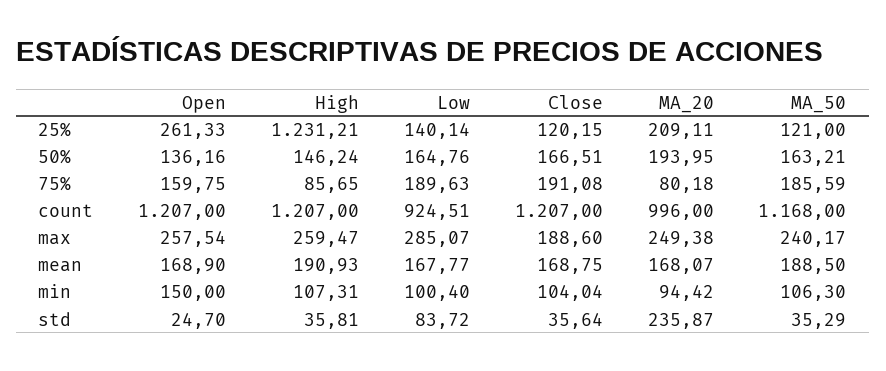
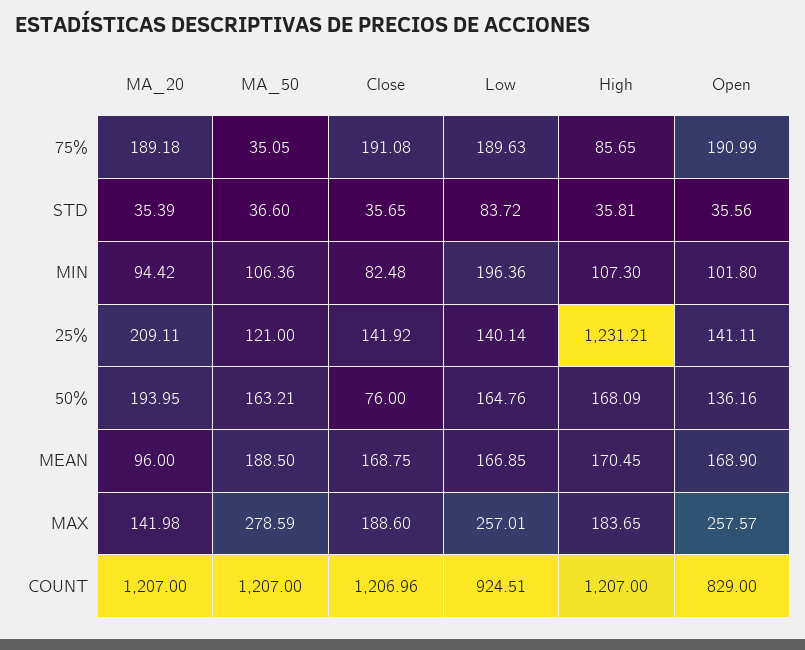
  {
    "Open": {
-     "25%": 261.33,
+     "25%": 141.11,
      "50%": 136.16,
-     "75%": 159.75,
+     "75%": 190.99,
-     "count": 1207,
+     "count": 829,
-     "max": 257.54,
+     "max": 257.57,
      "mean": 168.9,
-     "min": 150,
+     "min": 101.8,
-     "std": 24.7
+     "std": 35.56
    },
    "High": {
      "25%": 1231.21,
-     "50%": 146.24,
+     "50%": 168.09,
      "75%": 85.65,
      "count": 1207,
-     "max": 259.47,
+     "max": 183.65,
-     "mean": 190.93,
+     "mean": 170.45,
-     "min": 107.31,
+     "min": 107.3,
      "std": 35.81
    },
    "Low": {
      "25%": 140.14,
      "50%": 164.76,
      "75%": 189.63,
      "count": 924.51,
-     "max": 285.07,
+     "max": 257.01,
-     "mean": 167.77,
+     "mean": 166.85,
-     "min": 100.4,
+     "min": 196.36,
      "std": 83.72
    },
    "Close": {
-     "25%": 120.15,
+     "25%": 141.92,
-     "50%": 166.51,
+     "50%": 76,
      "75%": 191.08,
-     "count": 1207,
+     "count": 1206.96,
      "max": 188.6,
      "mean": 168.75,
-     "min": 104.04,
+     "min": 82.48,
-     "std": 35.64
+     "std": 35.65
    },
    "MA_20": {
      "25%": 209.11,
      "50%": 193.95,
-     "75%": 80.18,
+     "75%": 189.18,
-     "count": 996,
+     "count": 1207,
-     "max": 249.38,
+     "max": 141.98,
-     "mean": 168.07,
+     "mean": 96,
      "min": 94.42,
-     "std": 235.87
+     "std": 35.39
    },
    "MA_50": {
      "25%": 121,
      "50%": 163.21,
-     "75%": 185.59,
+     "75%": 35.05,
-     "count": 1168,
+     "count": 1207,
-     "max": 240.17,
+     "max": 278.59,
      "mean": 188.5,
-     "min": 106.3,
+     "min": 106.36,
-     "std": 35.29
+     "std": 36.6
    }
  }

